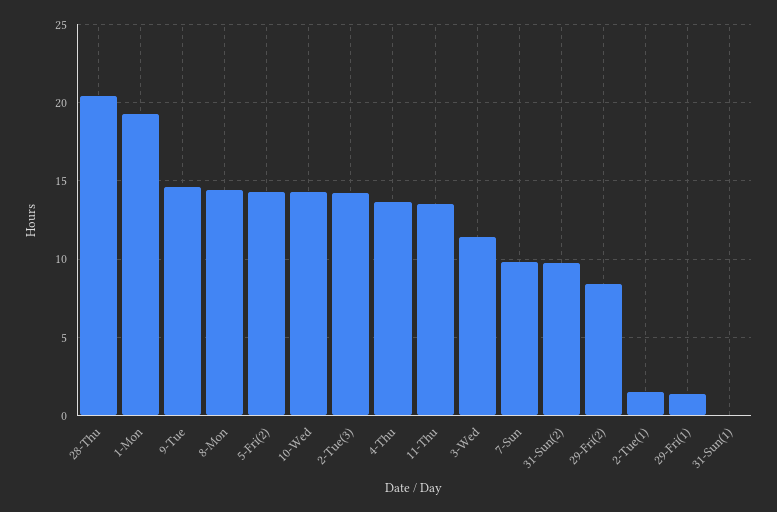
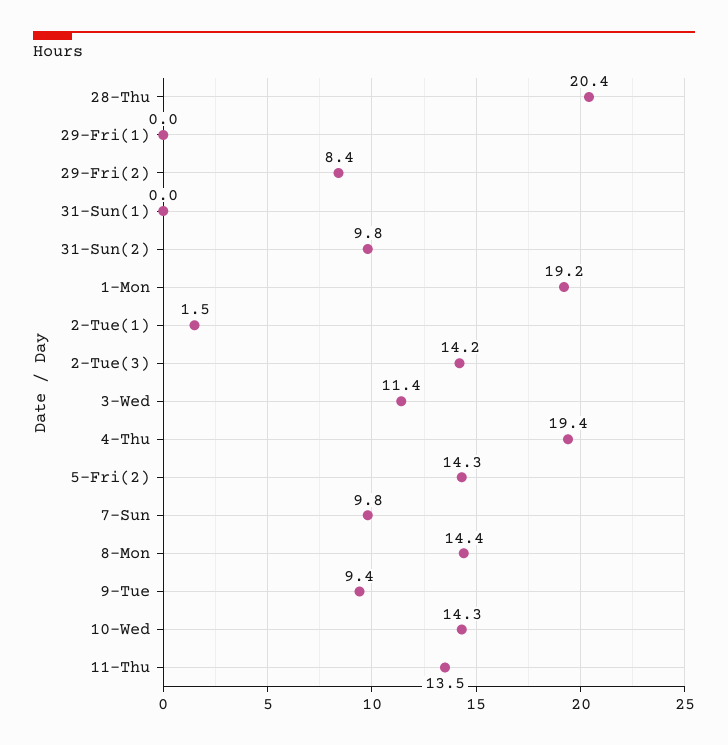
  {
    "28-Thu": 20.4,
    "1-Mon": 19.2,
-   "9-Tue": 14.5,
+   "9-Tue": 9.4,
    "8-Mon": 14.4,
    "5-Fri(2)": 14.3,
    "10-Wed": 14.3,
    "2-Tue(3)": 14.2,
-   "4-Thu": 13.5,
+   "4-Thu": 19.4,
    "11-Thu": 13.5,
    "3-Wed": 11.4,
    "7-Sun": 9.8,
    "31-Sun(2)": 9.8,
    "29-Fri(2)": 8.4,
    "2-Tue(1)": 1.5,
-   "29-Fri(1)": 1.5,
+   "29-Fri(1)": 0,
    "31-Sun(1)": 0
  }

